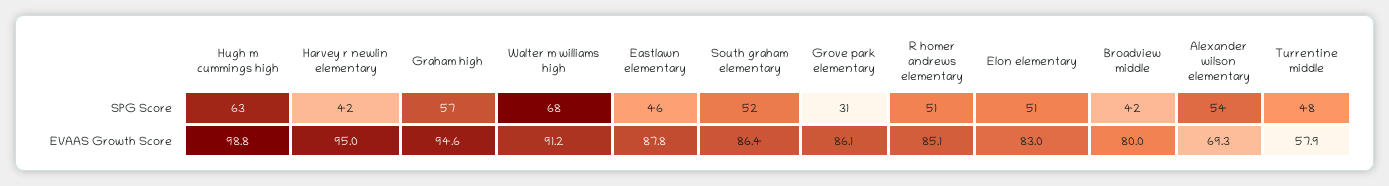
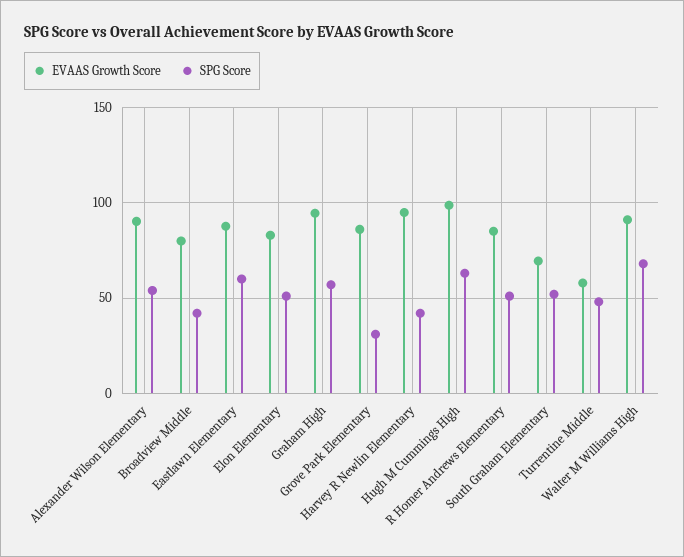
  {
    "SPG Score": {
      "Hugh m cummings high": 63,
      "Harvey r newlin elementary": 42,
      "Graham high": 57,
      "Walter m williams high": 68,
-     "Eastlawn elementary": 46,
+     "Eastlawn elementary": 60,
      "South graham elementary": 52,
      "Grove park elementary": 31,
      "R homer andrews elementary": 51,
      "Elon elementary": 51,
      "Broadview middle": 42,
      "Alexander wilson elementary": 54,
      "Turrentine middle": 48
    },
    "EVAAS Growth Score": {
      "Hugh m cummings high": 98.8,
      "Harvey r newlin elementary": 95,
      "Graham high": 94.6,
      "Walter m williams high": 91.2,
      "Eastlawn elementary": 87.8,
-     "South graham elementary": 86.4,
+     "South graham elementary": 70,
      "Grove park elementary": 86.1,
      "R homer andrews elementary": 85.1,
      "Elon elementary": 83,
      "Broadview middle": 80,
-     "Alexander wilson elementary": 69.3,
+     "Alexander wilson elementary": 90,
      "Turrentine middle": 57.9
    }
  }

